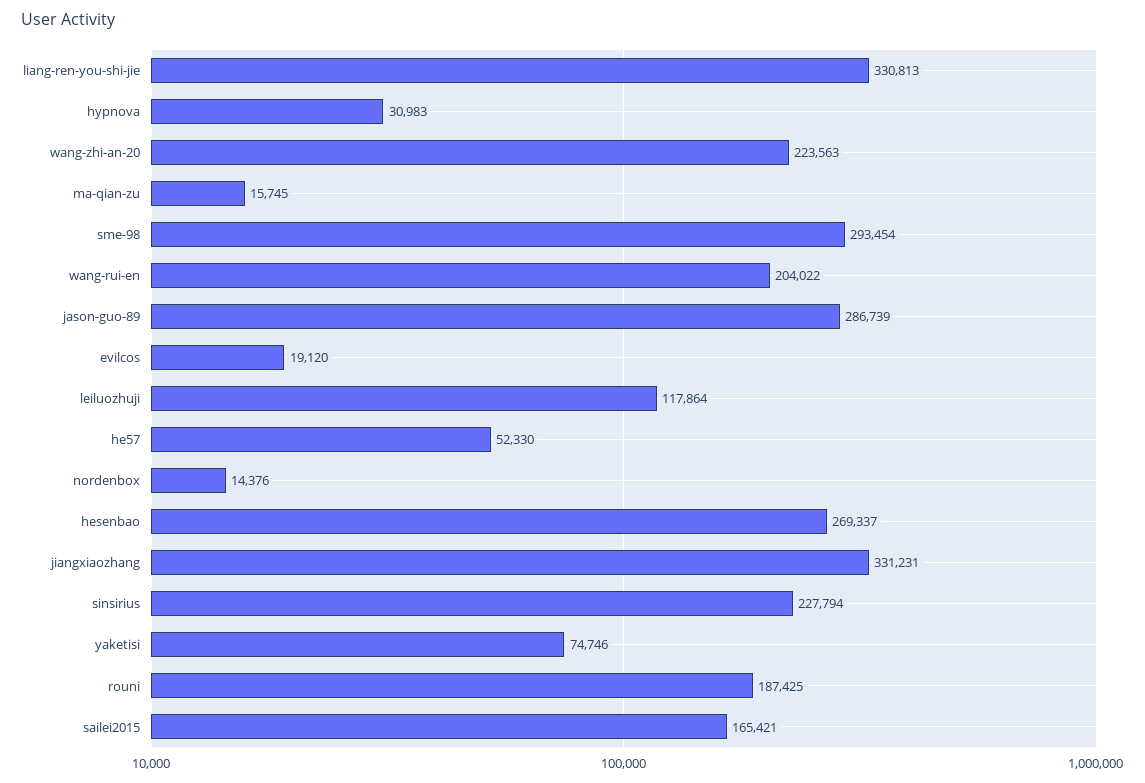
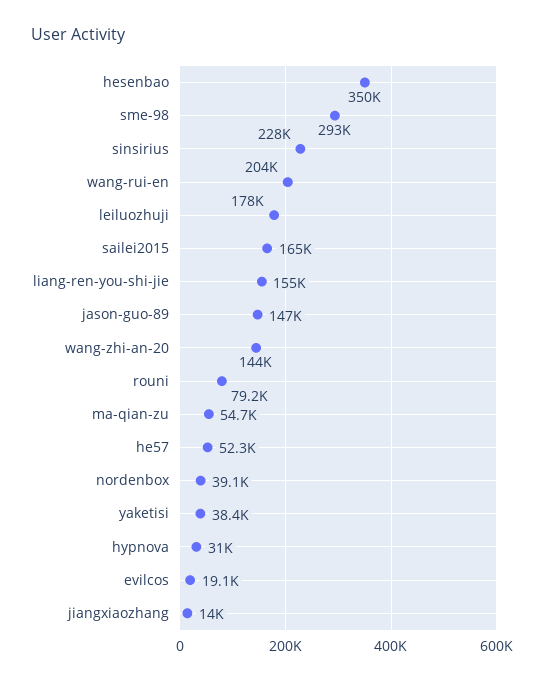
  {
-   "liang-ren-you-shi-jie": 330813,
+   "liang-ren-you-shi-jie": 155000,
    "hypnova": 30983,
-   "wang-zhi-an-20": 223563,
+   "wang-zhi-an-20": 144000,
-   "ma-qian-zu": 15745,
+   "ma-qian-zu": 54700,
    "sme-98": 293454,
    "wang-rui-en": 204022,
-   "jason-guo-89": 286739,
+   "jason-guo-89": 147000,
    "evilcos": 19120,
-   "leiluozhuji": 117864,
+   "leiluozhuji": 178000,
    "he57": 52330,
-   "nordenbox": 14376,
+   "nordenbox": 39100,
-   "hesenbao": 269337,
+   "hesenbao": 350000,
-   "jiangxiaozhang": 331231,
+   "jiangxiaozhang": 14000,
    "sinsirius": 227794,
-   "yaketisi": 74746,
+   "yaketisi": 38400,
-   "rouni": 187425,
+   "rouni": 79200,
    "sailei2015": 165421
  }

